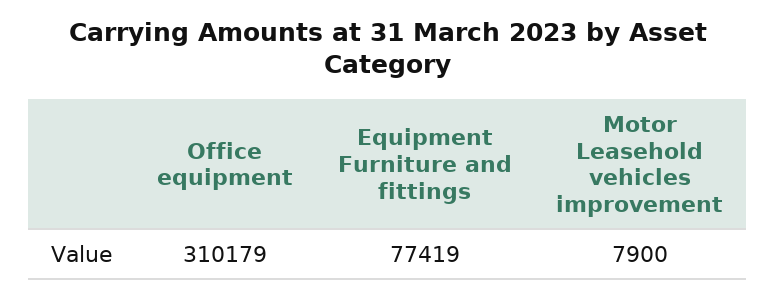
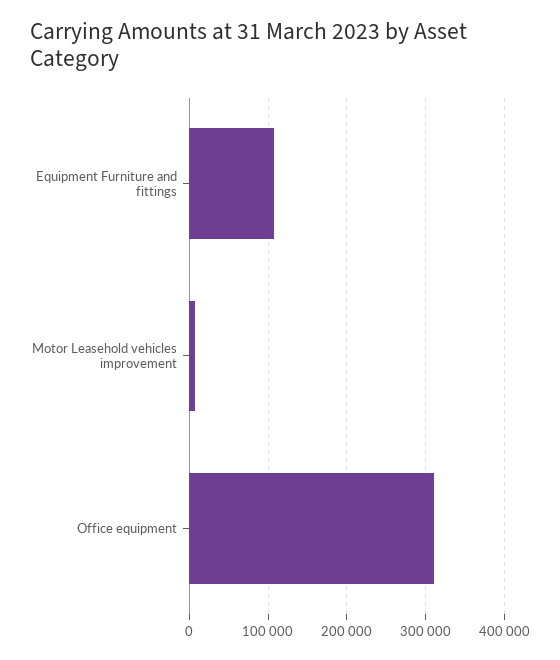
  {
    "Office equipment": 310179,
-   "Equipment Furniture and fittings": 77419,
+   "Equipment Furniture and fittings": 110000,
    "Motor Leasehold vehicles improvement": 7900
  }

